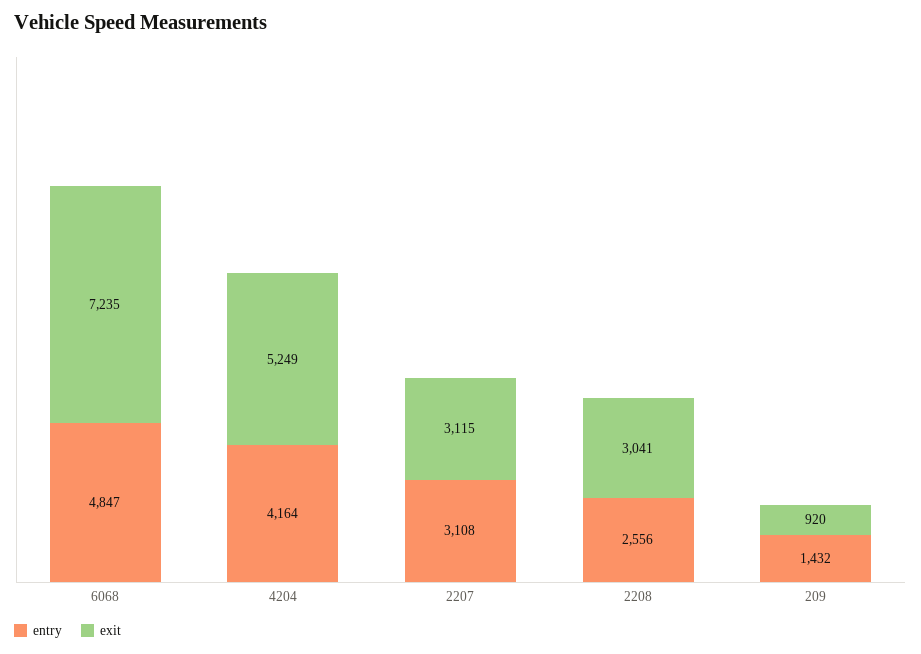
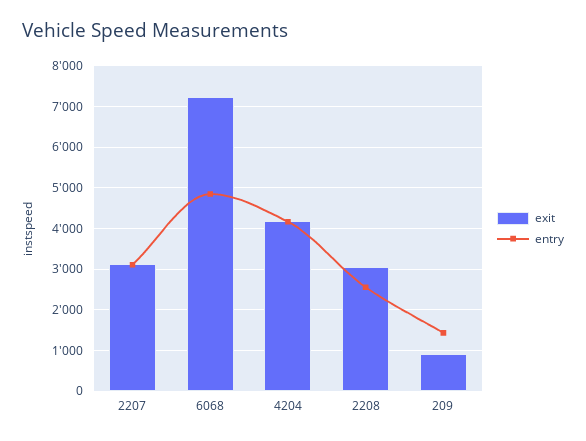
  {
    "entry": {
      "6068": 4847,
      "4204": 4164,
      "2207": 3108,
      "2208": 2556,
      "209": 1432
    },
    "exit": {
      "6068": 7235,
-     "4204": 5249,
+     "4204": 4200,
      "2207": 3115,
      "2208": 3041,
      "209": 920
    }
  }

